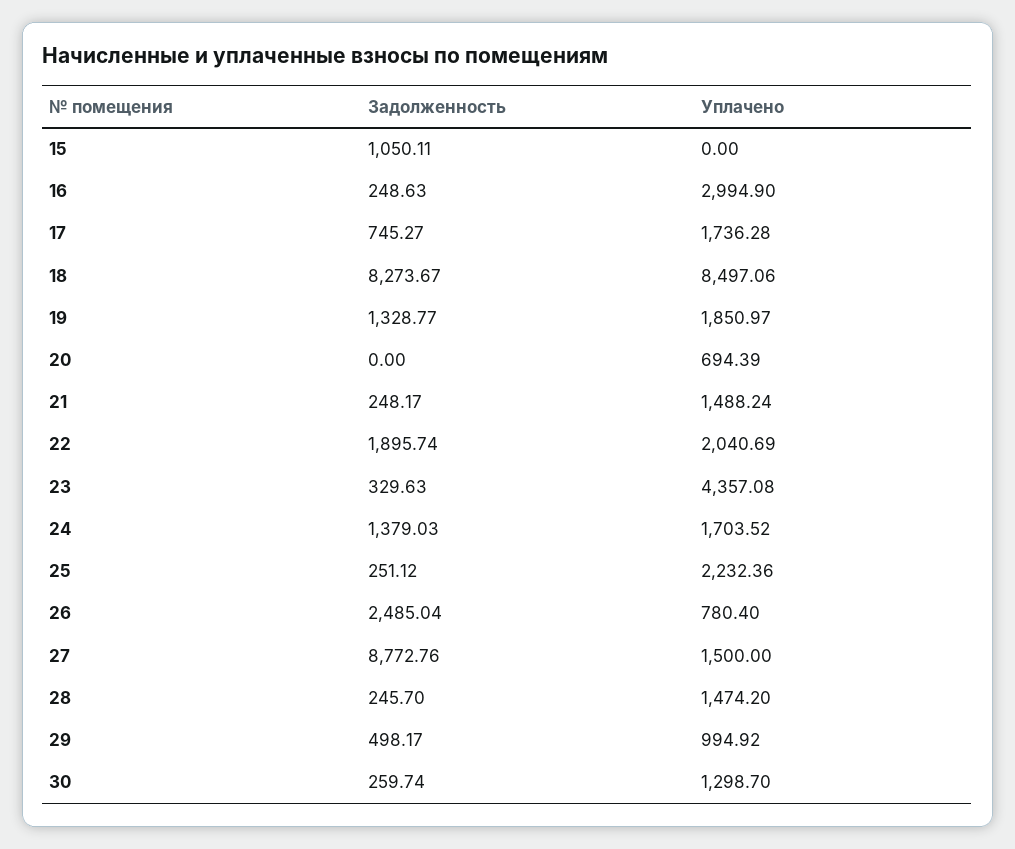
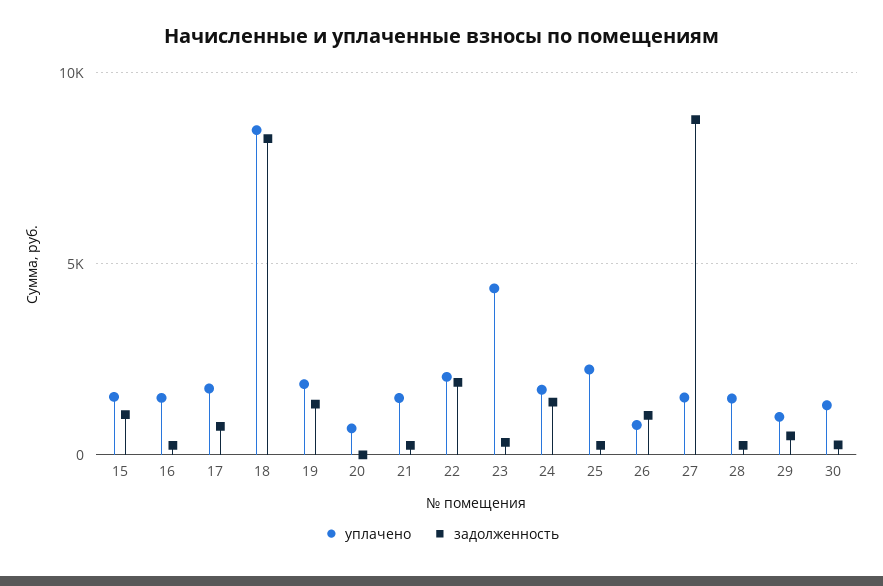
  {
    "Задолженность": {
      "15": 1050.11,
      "16": 248.63,
      "17": 745.27,
      "18": 8273.67,
      "19": 1328.77,
      "20": 0,
      "21": 248.17,
      "22": 1895.74,
      "23": 329.63,
      "24": 1379.03,
      "25": 251.12,
-     "26": 2485.04,
+     "26": 1000,
      "27": 8772.76,
      "28": 245.7,
      "29": 498.17,
      "30": 259.74
    },
    "Уплачено": {
-     "15": 0,
+     "15": 1500,
-     "16": 2994.9,
+     "16": 1500,
      "17": 1736.28,
      "18": 8497.06,
      "19": 1850.97,
      "20": 694.39,
      "21": 1488.24,
      "22": 2040.69,
      "23": 4357.08,
      "24": 1703.52,
      "25": 2232.36,
      "26": 780.4,
      "27": 1500,
      "28": 1474.2,
      "29": 994.92,
      "30": 1298.7
    }
  }

